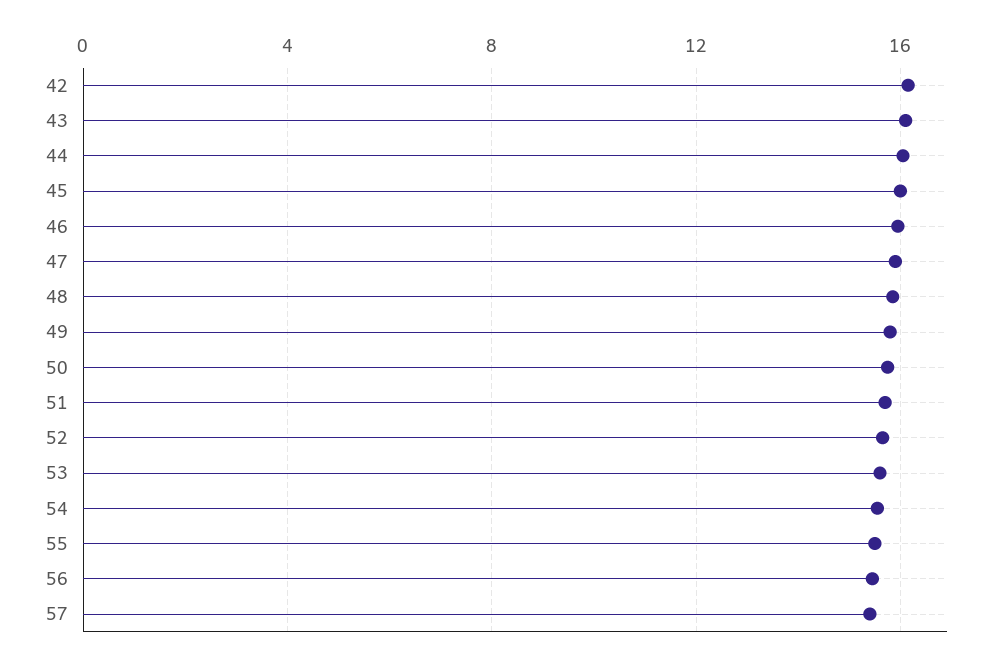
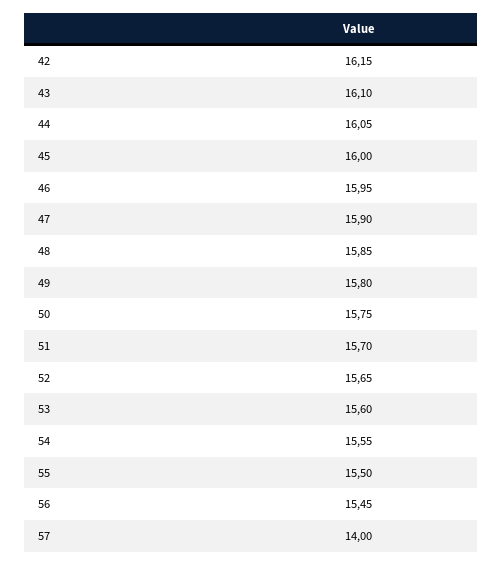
  {
    "42": 16.15,
    "43": 16.1,
    "44": 16.05,
    "45": 16,
    "46": 15.95,
    "47": 15.9,
    "48": 15.85,
    "49": 15.8,
    "50": 15.75,
    "51": 15.7,
    "52": 15.65,
    "53": 15.6,
    "54": 15.55,
    "55": 15.5,
    "56": 15.45,
-   "57": 15.5
+   "57": 14
  }

